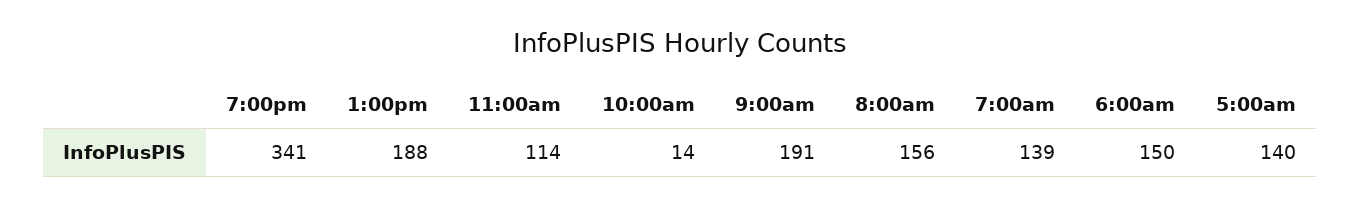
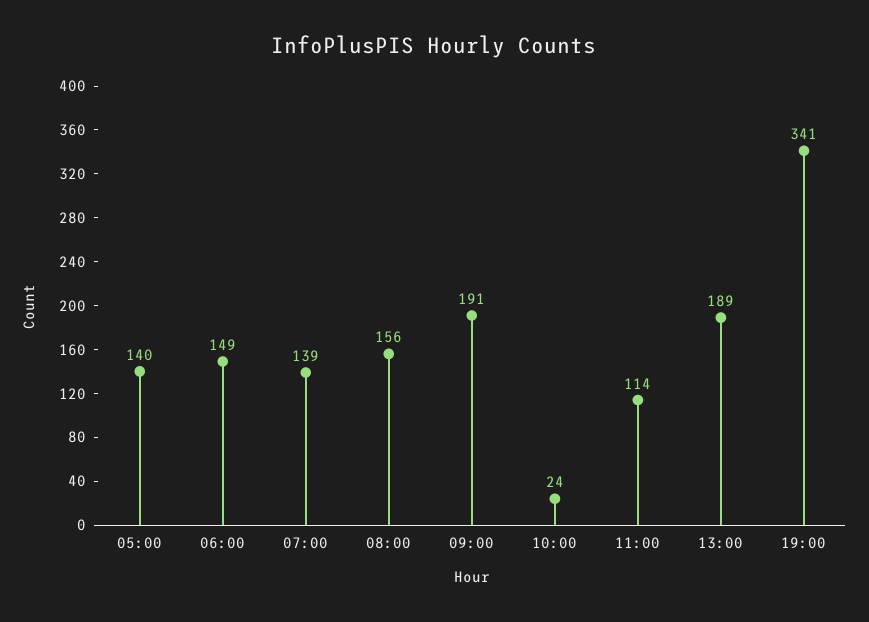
  {
    "7:00pm": 341,
-   "1:00pm": 188,
+   "1:00pm": 189,
    "11:00am": 114,
-   "10:00am": 14,
+   "10:00am": 24,
    "9:00am": 191,
    "8:00am": 156,
    "7:00am": 139,
-   "6:00am": 150,
+   "6:00am": 149,
    "5:00am": 140
  }

